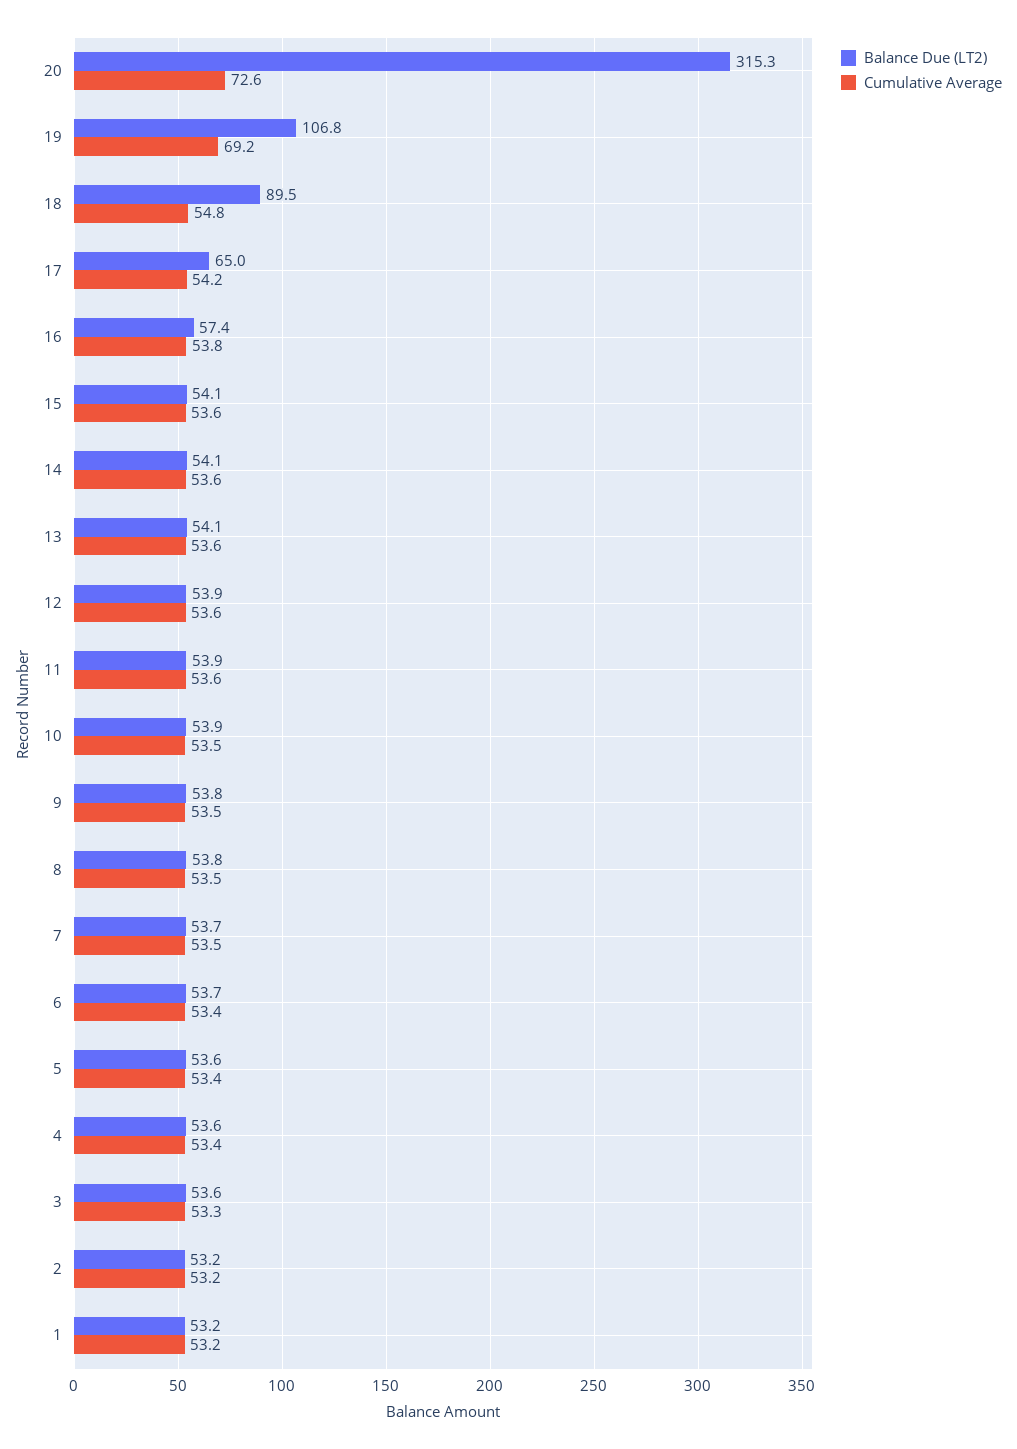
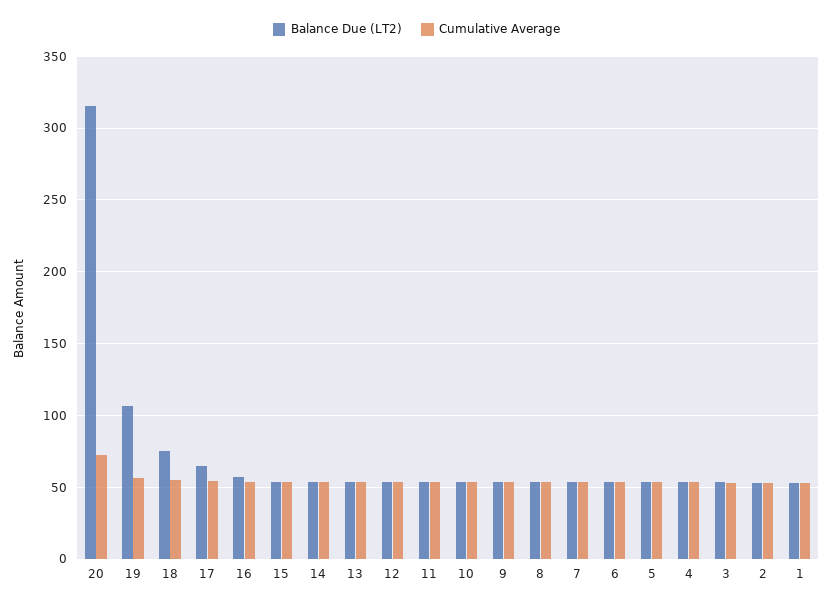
  {
    "Balance Due (LT2)": {
      "20": 315.3,
      "19": 106.8,
-     "18": 89.5,
+     "18": 75,
      "17": 65,
      "16": 57.4,
      "15": 54.1,
      "14": 54.1,
      "13": 54.1,
      "12": 53.9,
      "11": 53.9,
      "10": 53.9,
      "9": 53.8,
      "8": 53.8,
      "7": 53.7,
      "6": 53.7,
      "5": 53.6,
      "4": 53.6,
      "3": 53.6,
      "2": 53.2,
      "1": 53.2
    },
    "Cumulative Average": {
      "20": 72.6,
-     "19": 69.2,
+     "19": 55,
      "18": 54.8,
      "17": 54.2,
      "16": 53.8,
      "15": 53.6,
      "14": 53.6,
      "13": 53.6,
      "12": 53.6,
      "11": 53.6,
      "10": 53.5,
      "9": 53.5,
      "8": 53.5,
      "7": 53.5,
      "6": 53.4,
      "5": 53.4,
      "4": 53.4,
      "3": 53.3,
      "2": 53.2,
      "1": 53.2
    }
  }

